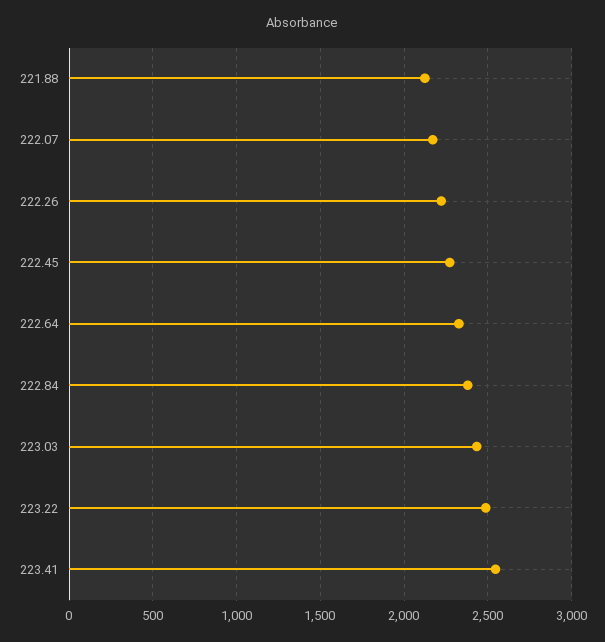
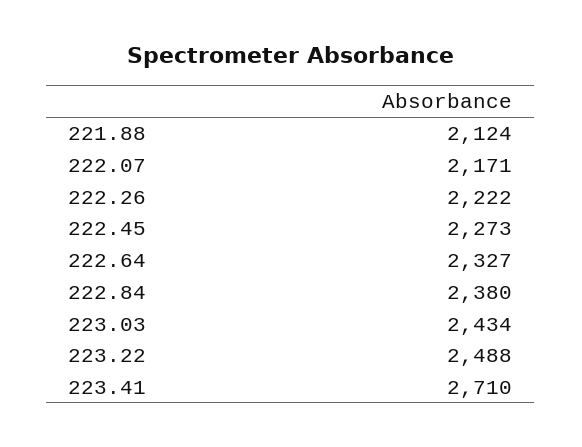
  {
    "221.88": 2124,
    "222.07": 2171,
    "222.26": 2222,
    "222.45": 2273,
    "222.64": 2327,
    "222.84": 2380,
    "223.03": 2434,
    "223.22": 2488,
-   "223.41": 2550
+   "223.41": 2710
  }

